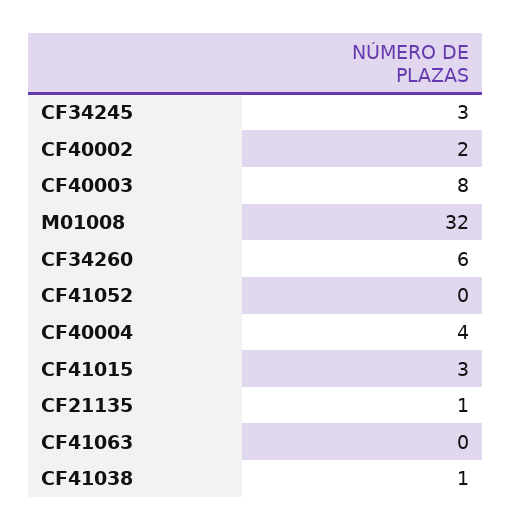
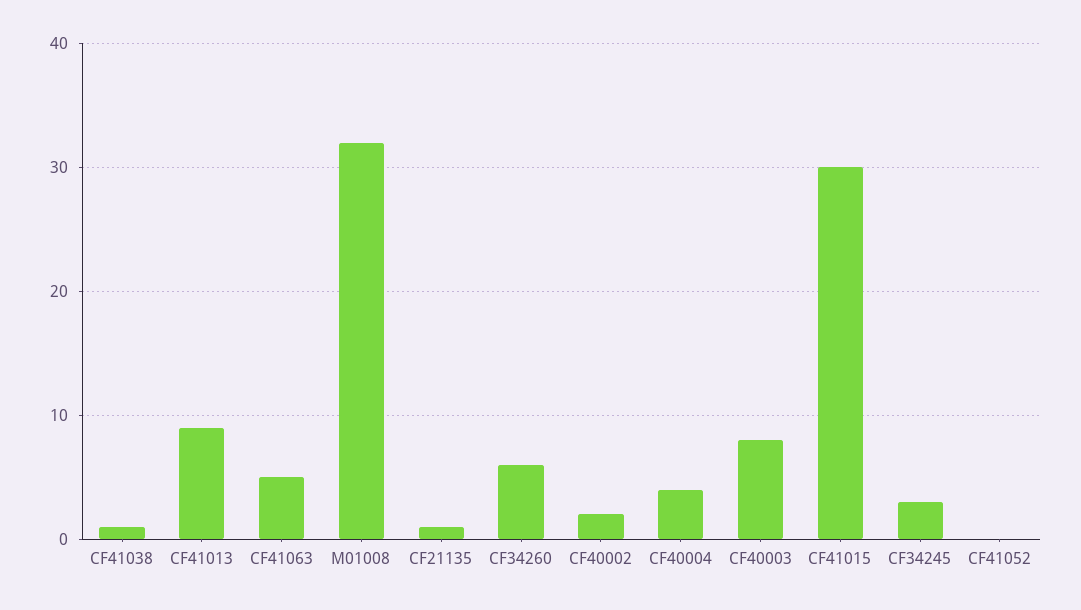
  {
    "CF34245": 3,
    "CF40002": 2,
    "CF40003": 8,
    "M01008": 32,
    "CF34260": 6,
    "CF41052": 0,
    "CF40004": 4,
-   "CF41015": 3,
+   "CF41015": 30,
    "CF21135": 1,
-   "CF41063": 0,
+   "CF41063": 5,
-   "CF41038": 1
+   "CF41038": 1,
+   "CF41013": 9
  }

